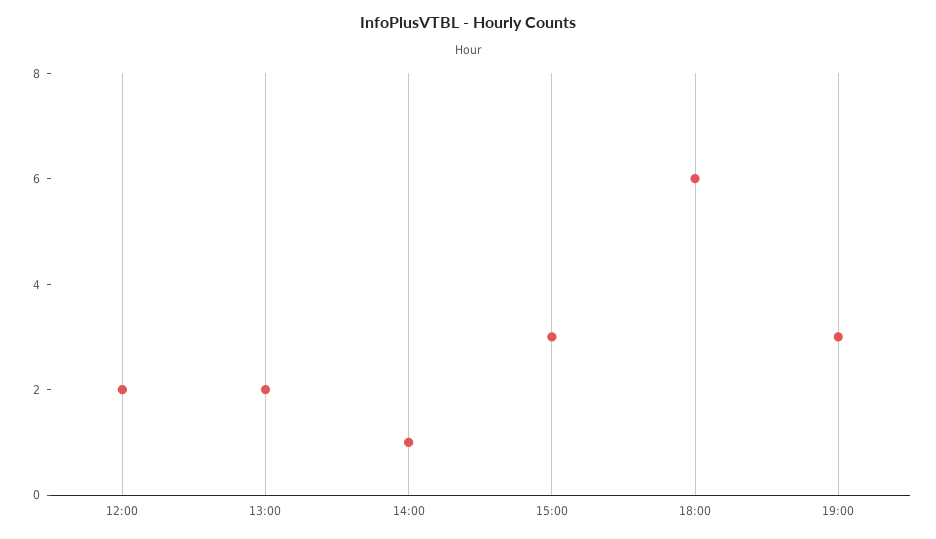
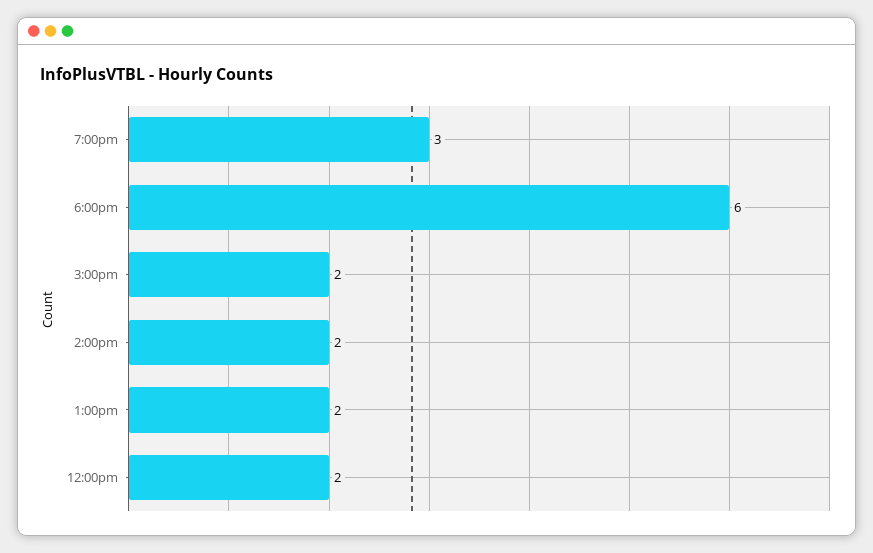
  {
    "12:00": 2,
    "13:00": 2,
-   "14:00": 1,
+   "14:00": 2,
-   "15:00": 3,
+   "15:00": 2,
    "18:00": 6,
    "19:00": 3
  }

